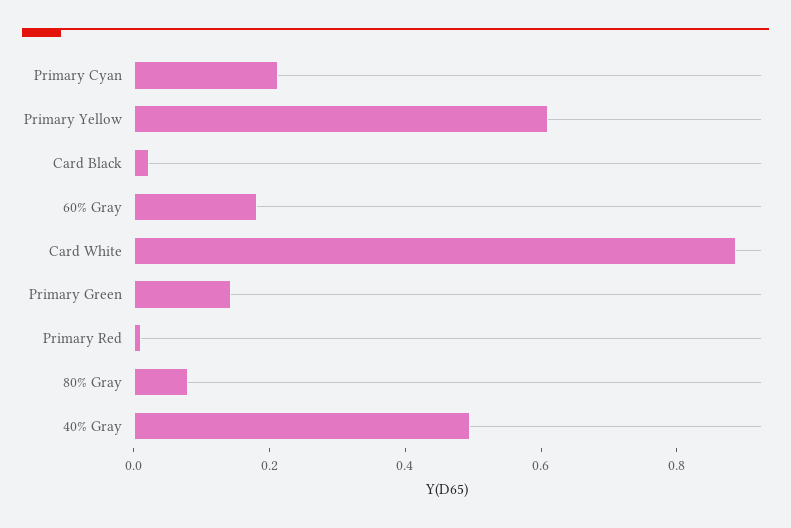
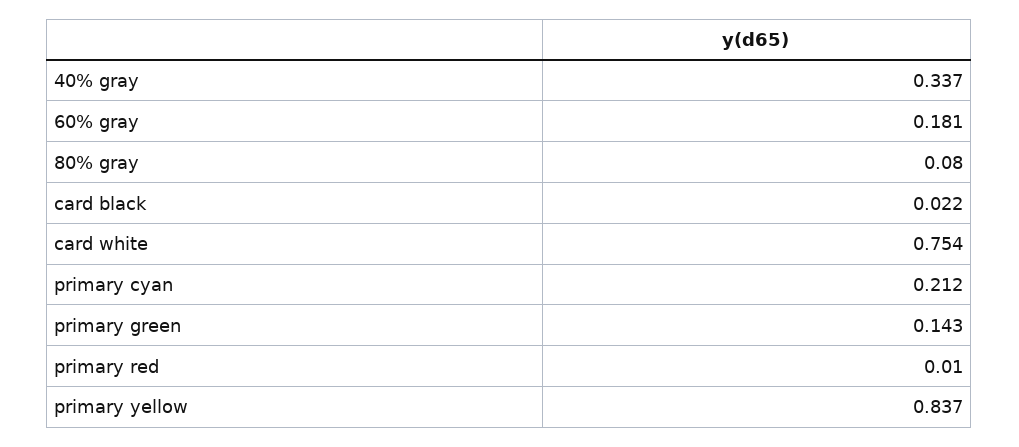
  {
    "Primary Cyan": 0.212,
-   "Primary Yellow": 0.6,
+   "Primary Yellow": 0.837,
    "Card Black": 0.022,
    "60% Gray": 0.181,
-   "Card White": 0.9,
+   "Card White": 0.754,
    "Primary Green": 0.143,
    "Primary Red": 0.01,
    "80% Gray": 0.08,
-   "40% Gray": 0.5
+   "40% Gray": 0.337
  }

